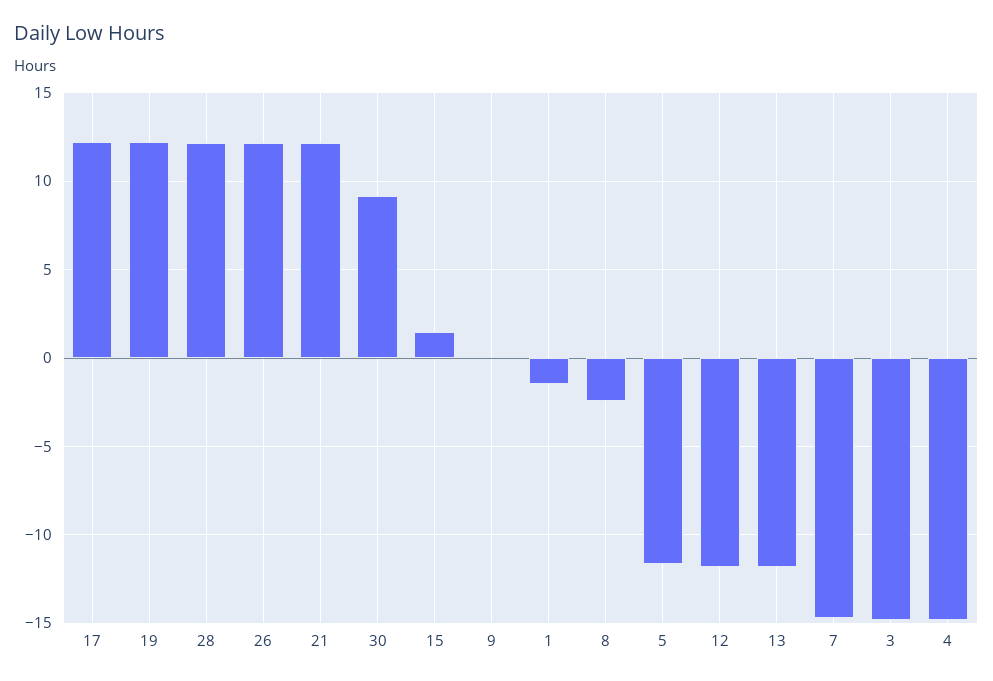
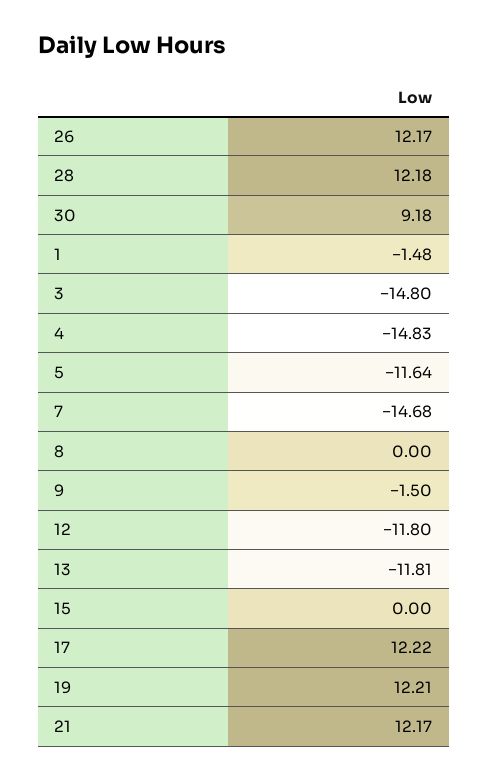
  {
    "17": 12.22,
    "19": 12.21,
    "28": 12.18,
    "26": 12.17,
    "21": 12.17,
    "30": 9.18,
-   "15": 1.5,
+   "15": 0,
-   "9": 0,
+   "9": -1.5,
    "1": -1.48,
-   "8": -2.5,
+   "8": 0,
    "5": -11.64,
    "12": -11.8,
    "13": -11.81,
    "7": -14.68,
    "3": -14.8,
    "4": -14.83
  }

